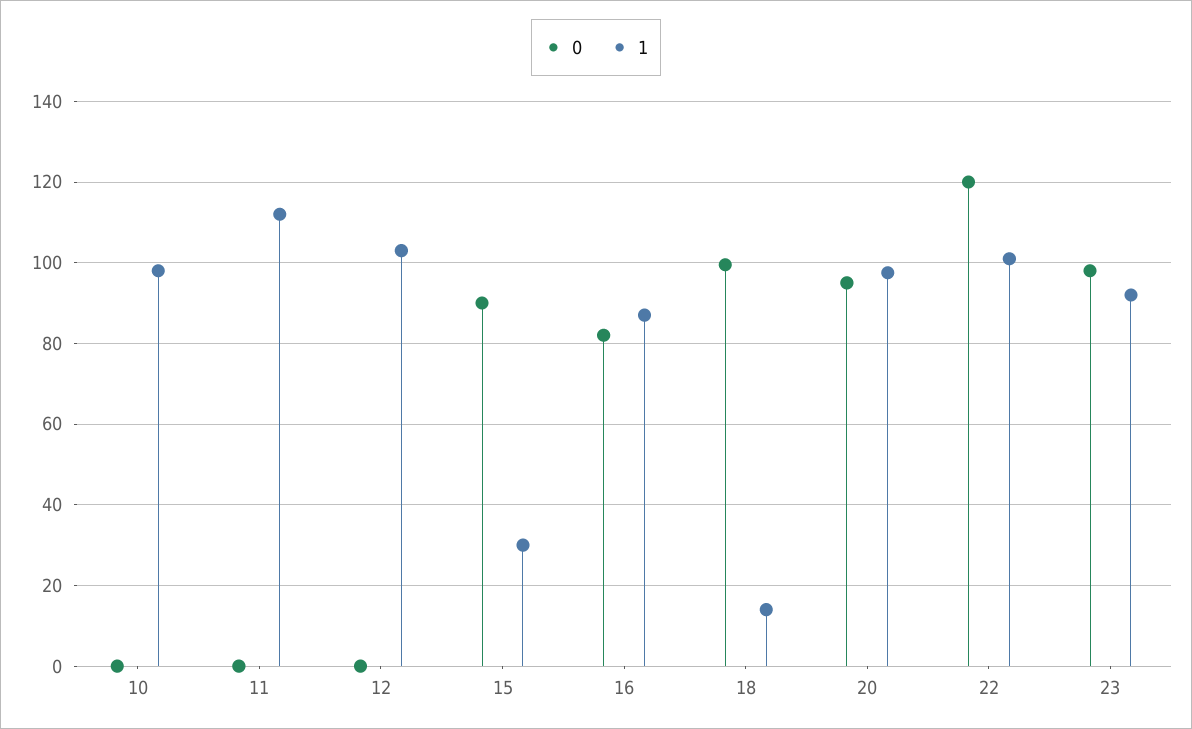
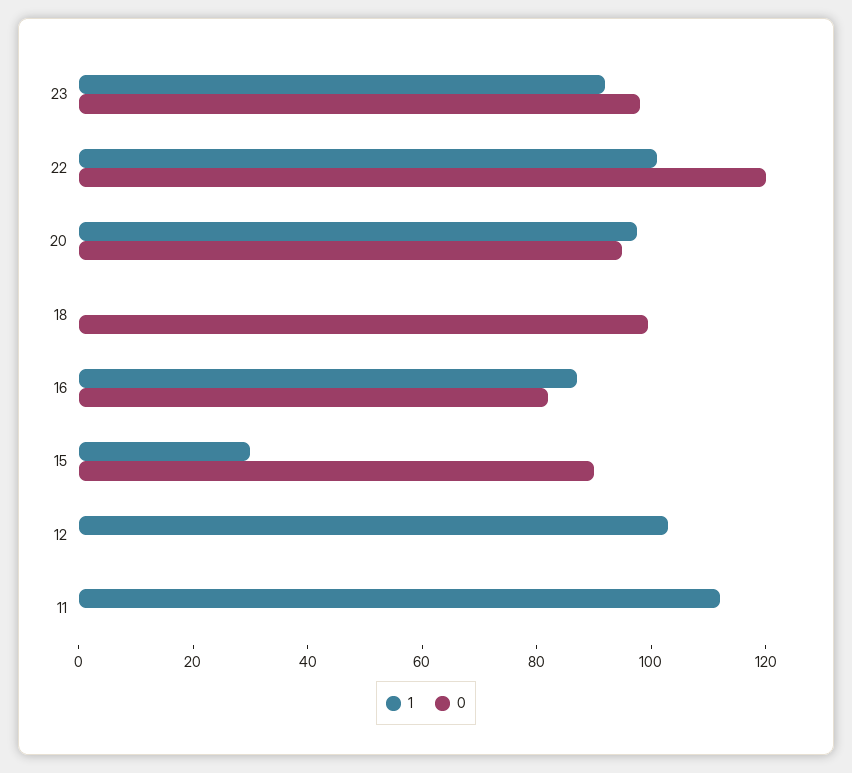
  {
    "0": {
-     "10": 0,
      "11": 0,
      "12": 0,
      "15": 90,
      "16": 82,
      "18": 100,
      "20": 96,
      "22": 120,
      "23": 98
    },
    "1": {
-     "10": 98,
      "11": 112,
      "12": 104,
      "15": 30,
      "16": 88,
-     "18": 14,
+     "18": 0,
      "20": 98,
      "22": 102,
      "23": 92
    }
  }

